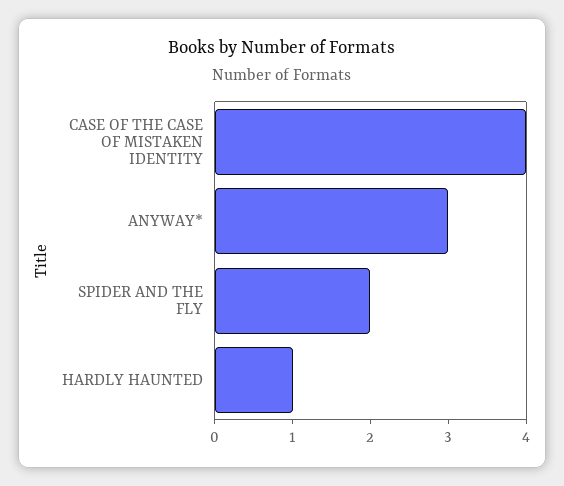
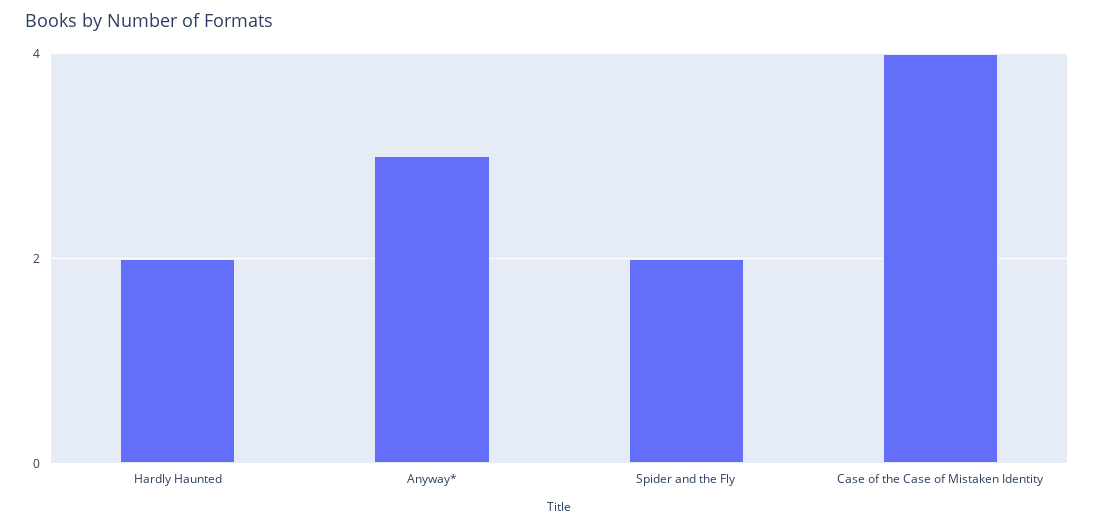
  {
    "CASE OF THE CASE OF MISTAKEN IDENTITY": 4,
    "ANYWAY*": 3,
    "SPIDER AND THE FLY": 2,
-   "HARDLY HAUNTED": 1
+   "HARDLY HAUNTED": 2
  }

